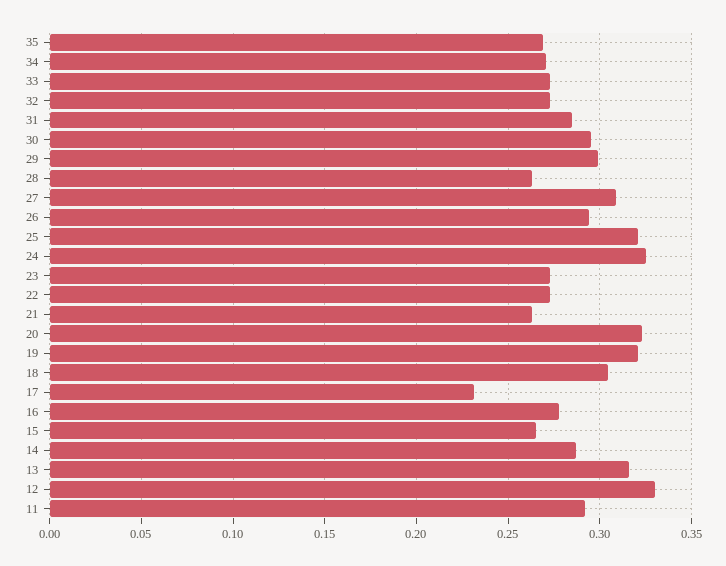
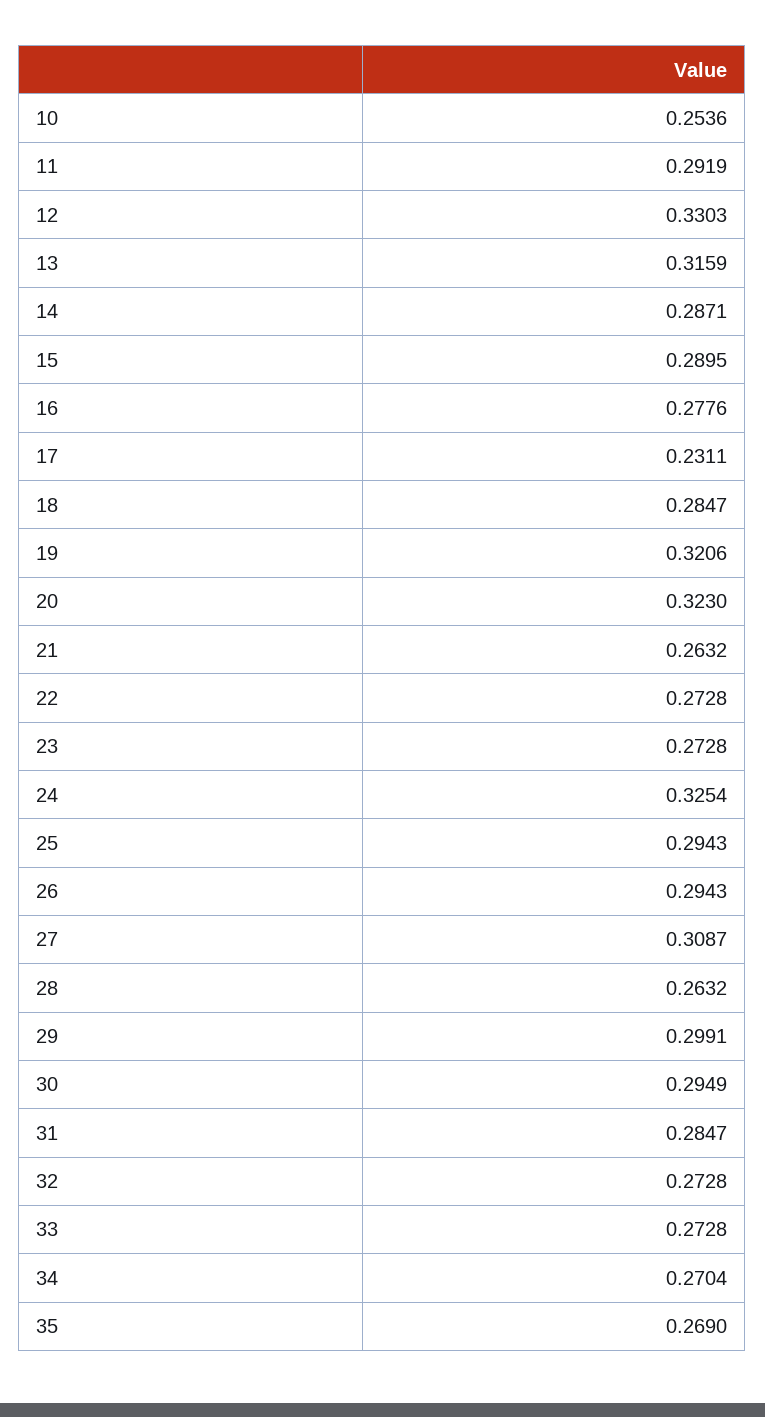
  {
    "35": 0.269,
    "34": 0.2704,
    "33": 0.2728,
    "32": 0.2728,
    "31": 0.2847,
    "30": 0.2949,
    "29": 0.2991,
    "28": 0.2632,
    "27": 0.3087,
    "26": 0.2943,
-   "25": 0.32,
+   "25": 0.2943,
    "24": 0.3254,
    "23": 0.2728,
    "22": 0.2728,
    "21": 0.2632,
    "20": 0.323,
    "19": 0.3206,
-   "18": 0.305,
+   "18": 0.2847,
    "17": 0.2311,
    "16": 0.2776,
-   "15": 0.265,
+   "15": 0.2895,
    "14": 0.2871,
    "13": 0.3159,
    "12": 0.3303,
-   "11": 0.2919
+   "11": 0.2919,
+   "10": 0.2536
  }

